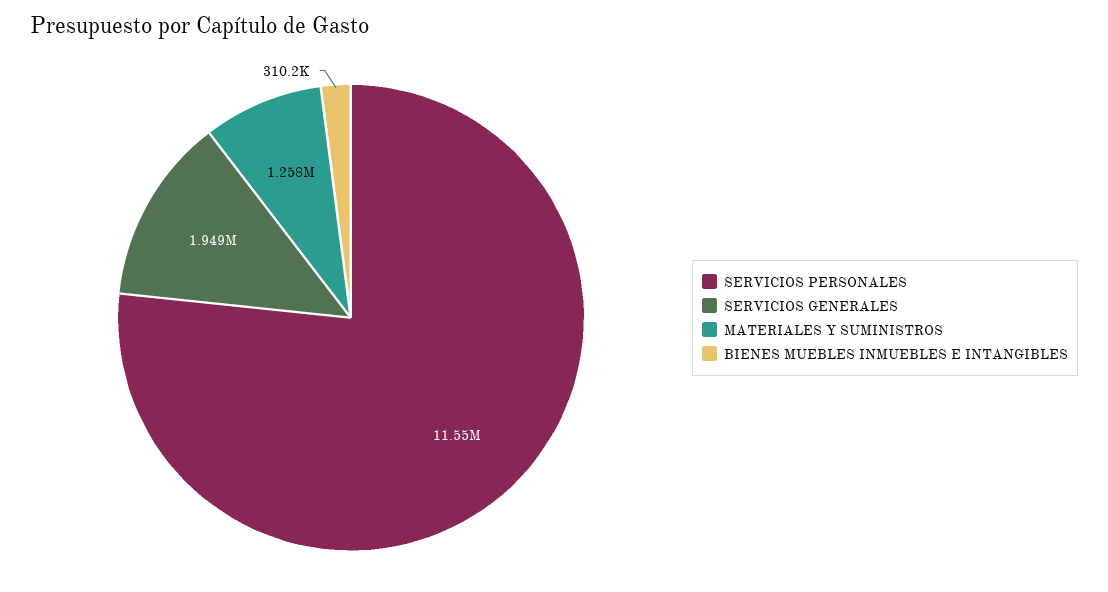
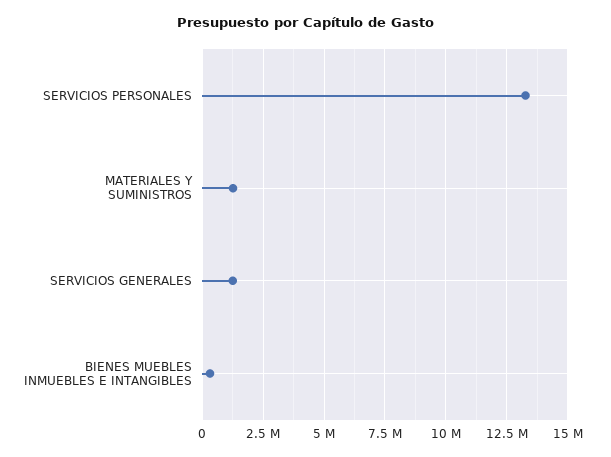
  {
-   "SERVICIOS PERSONALES": 11550000,
+   "SERVICIOS PERSONALES": 13250000,
-   "SERVICIOS GENERALES": 1949000,
+   "SERVICIOS GENERALES": 1250000,
    "MATERIALES Y SUMINISTROS": 1258000,
    "BIENES MUEBLES INMUEBLES E INTANGIBLES": 310200
  }

